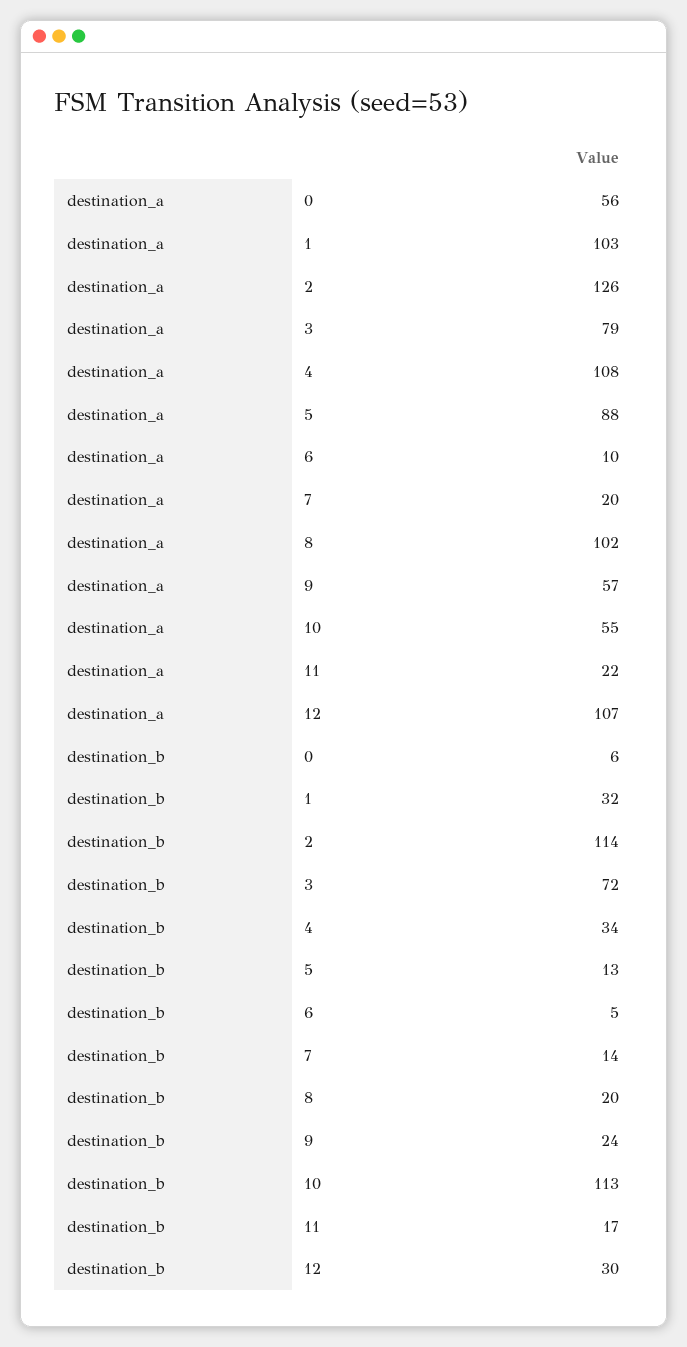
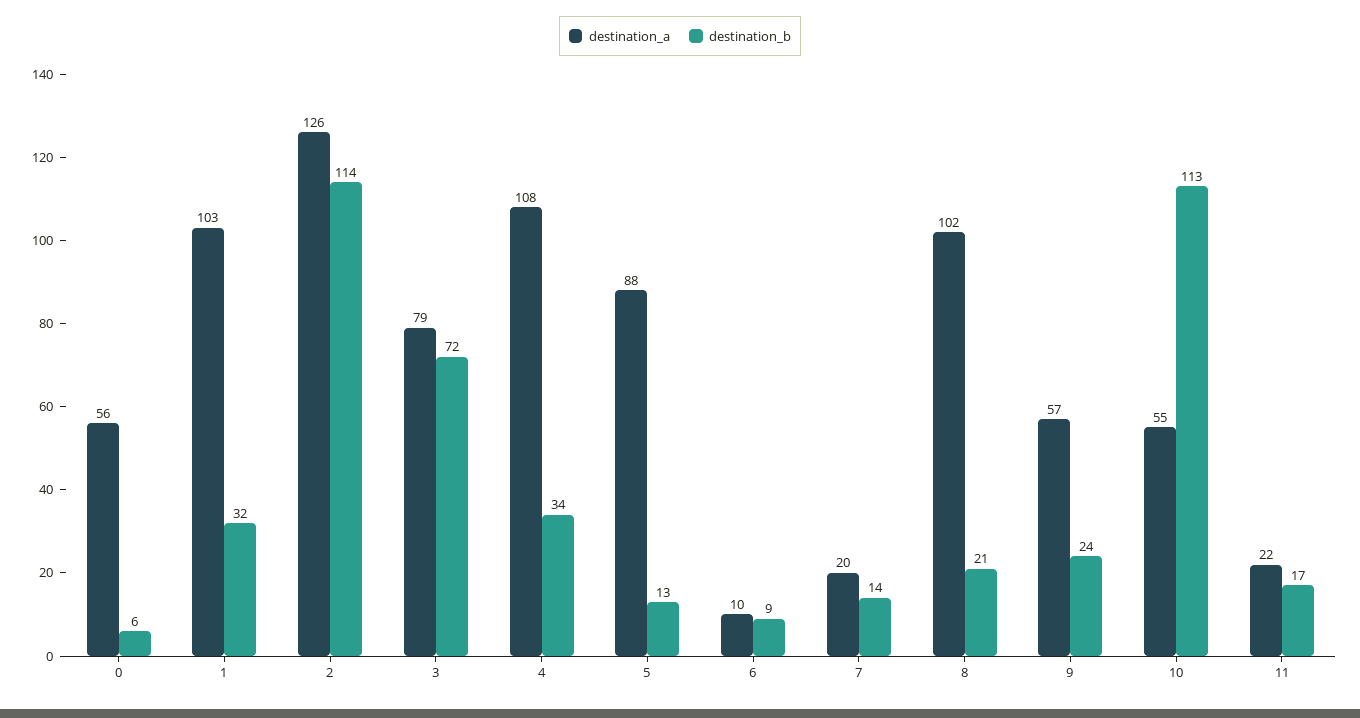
  {
    "destination_a": {
      "0": 56,
      "1": 103,
      "2": 126,
      "3": 79,
      "4": 108,
      "5": 88,
      "6": 10,
      "7": 20,
      "8": 102,
      "9": 57,
      "10": 55,
-     "11": 22,
+     "11": 22
-     "12": 107
    },
    "destination_b": {
      "0": 6,
      "1": 32,
      "2": 114,
      "3": 72,
      "4": 34,
      "5": 13,
-     "6": 5,
+     "6": 9,
      "7": 14,
-     "8": 20,
+     "8": 21,
      "9": 24,
      "10": 113,
-     "11": 17,
+     "11": 17
-     "12": 30
    }
  }

